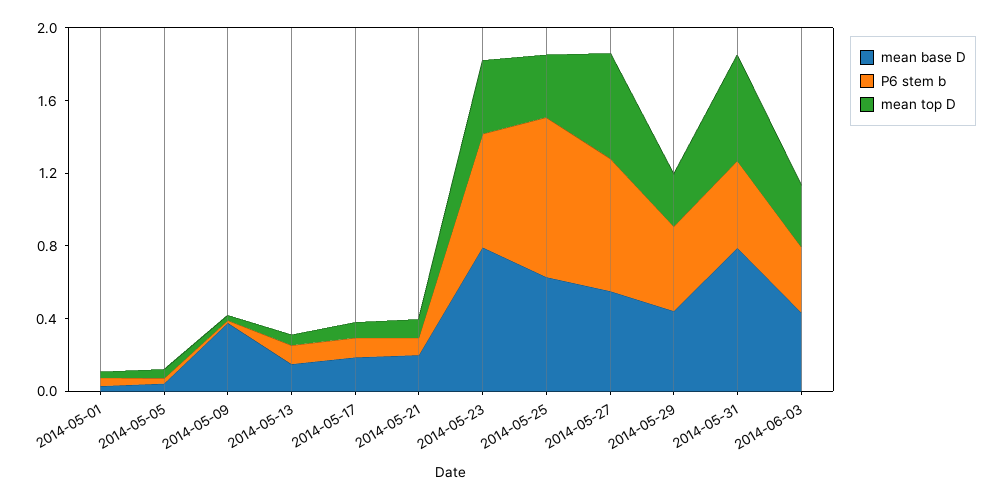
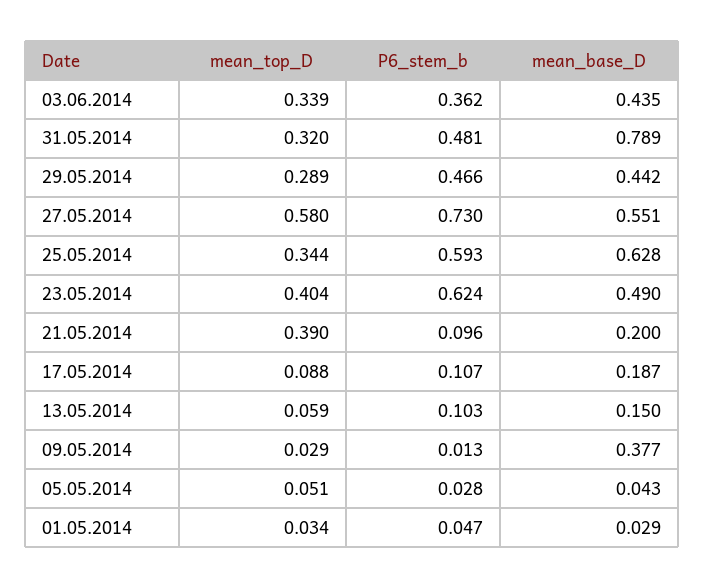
  {
    "mean base D": {
      "2014-05-01": 0.029,
      "2014-05-05": 0.043,
      "2014-05-09": 0.377,
      "2014-05-13": 0.15,
      "2014-05-17": 0.187,
      "2014-05-21": 0.2,
-     "2014-05-23": 0.8,
+     "2014-05-23": 0.49,
      "2014-05-25": 0.628,
      "2014-05-27": 0.551,
      "2014-05-29": 0.442,
      "2014-05-31": 0.789,
      "2014-06-03": 0.435
    },
    "P6 stem b": {
      "2014-05-01": 0.047,
      "2014-05-05": 0.028,
      "2014-05-09": 0.013,
      "2014-05-13": 0.103,
      "2014-05-17": 0.107,
      "2014-05-21": 0.096,
      "2014-05-23": 0.624,
-     "2014-05-25": 0.9,
+     "2014-05-25": 0.593,
      "2014-05-27": 0.73,
      "2014-05-29": 0.466,
      "2014-05-31": 0.481,
      "2014-06-03": 0.362
    },
    "mean top D": {
      "2014-05-01": 0.034,
      "2014-05-05": 0.051,
      "2014-05-09": 0.029,
      "2014-05-13": 0.059,
      "2014-05-17": 0.088,
-     "2014-05-21": 0.1,
+     "2014-05-21": 0.39,
      "2014-05-23": 0.404,
      "2014-05-25": 0.344,
      "2014-05-27": 0.58,
      "2014-05-29": 0.289,
-     "2014-05-31": 0.6,
+     "2014-05-31": 0.32,
      "2014-06-03": 0.339
    }
  }

